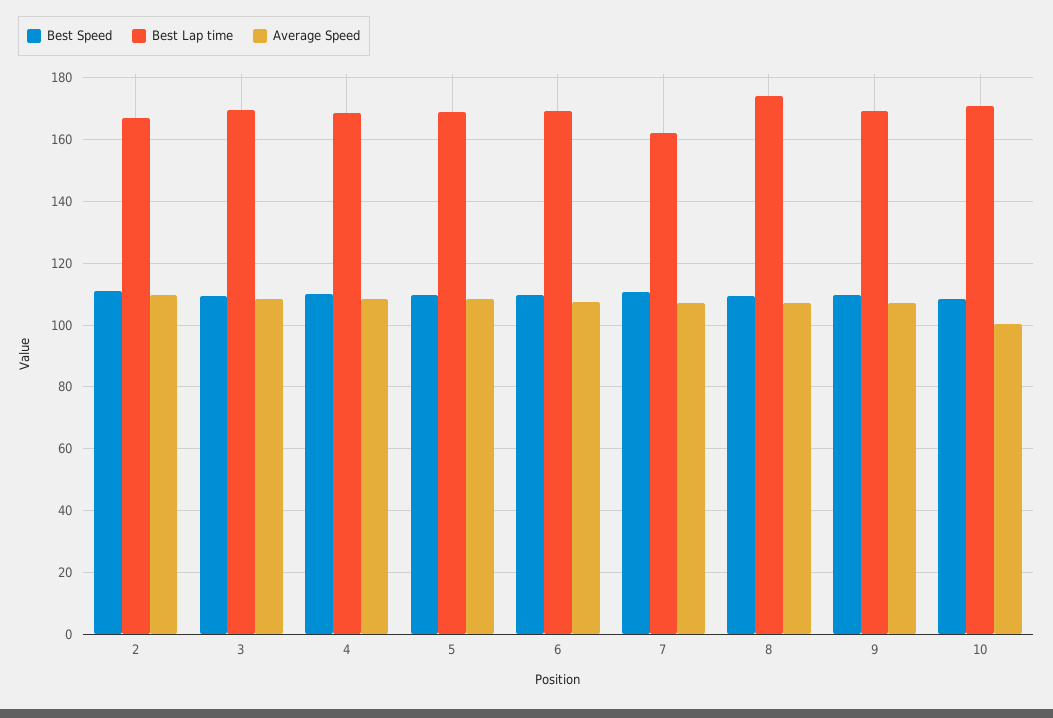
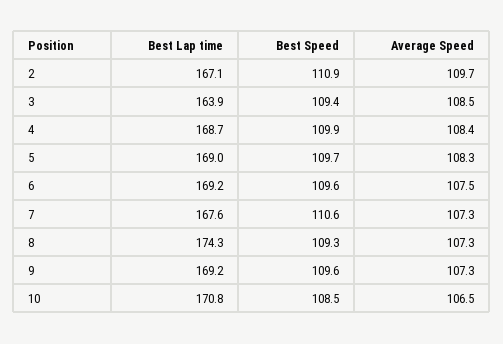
  {
    "Best Speed": {
      "2": 110.9,
      "3": 109.4,
      "4": 109.9,
      "5": 109.7,
      "6": 109.6,
      "7": 110.6,
      "8": 109.3,
      "9": 109.6,
      "10": 108.5
    },
    "Best Lap time": {
      "2": 167.1,
-     "3": 170,
+     "3": 163.9,
      "4": 168.7,
      "5": 169,
      "6": 169.2,
-     "7": 162,
+     "7": 167.6,
      "8": 174.3,
      "9": 169.2,
      "10": 170.8
    },
    "Average Speed": {
      "2": 109.7,
      "3": 108.5,
      "4": 108.4,
      "5": 108.3,
      "6": 107.5,
      "7": 107.3,
      "8": 107.3,
      "9": 107.3,
-     "10": 100
+     "10": 106.5
    }
  }

